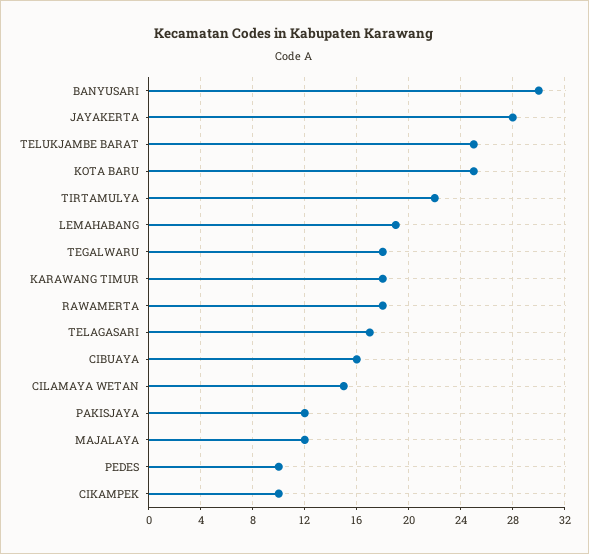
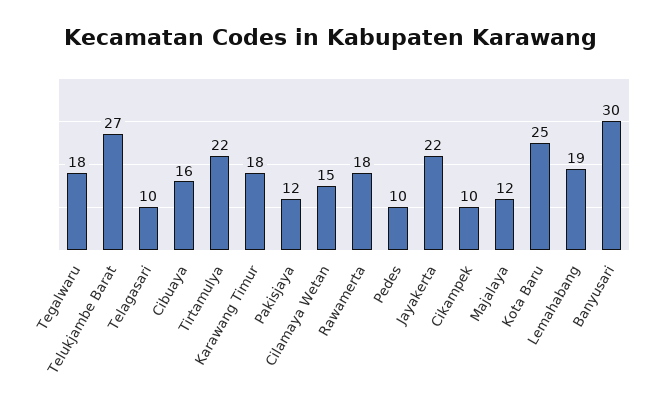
  {
    "BANYUSARI": 30,
-   "JAYAKERTA": 28,
+   "JAYAKERTA": 22,
-   "TELUKJAMBE BARAT": 25,
+   "TELUKJAMBE BARAT": 27,
    "KOTA BARU": 25,
    "TIRTAMULYA": 22,
    "LEMAHABANG": 19,
    "TEGALWARU": 18,
    "KARAWANG TIMUR": 18,
    "RAWAMERTA": 18,
-   "TELAGASARI": 17,
+   "TELAGASARI": 10,
    "CIBUAYA": 16,
    "CILAMAYA WETAN": 15,
    "PAKISJAYA": 12,
    "MAJALAYA": 12,
    "PEDES": 10,
    "CIKAMPEK": 10
  }

